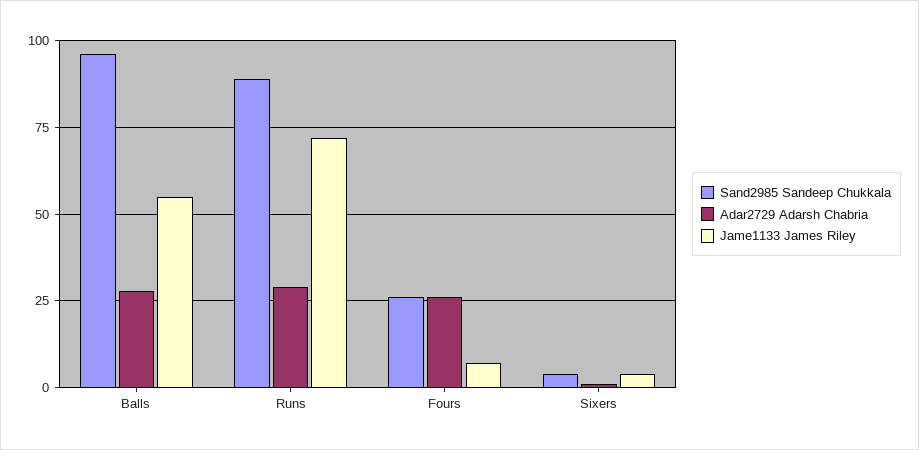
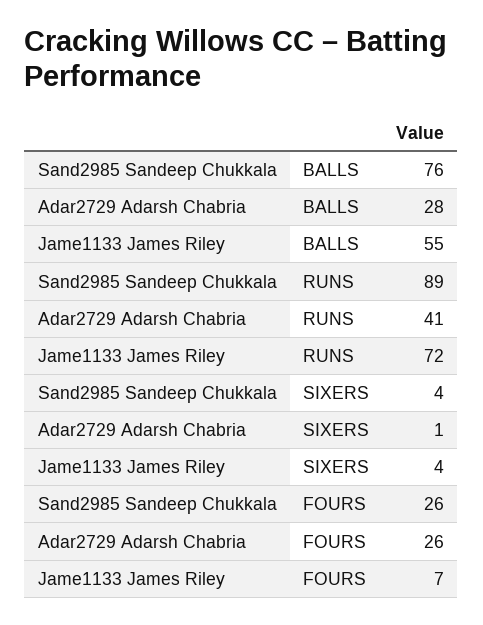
  {
    "Sand2985 Sandeep Chukkala": {
-     "Balls": 95,
+     "Balls": 76,
      "Runs": 89,
      "Fours": 26,
      "Sixers": 4
    },
    "Adar2729 Adarsh Chabria": {
      "Balls": 28,
-     "Runs": 30,
+     "Runs": 41,
      "Fours": 26,
      "Sixers": 1
    },
    "Jame1133 James Riley": {
      "Balls": 55,
      "Runs": 72,
      "Fours": 7,
      "Sixers": 4
    }
  }

